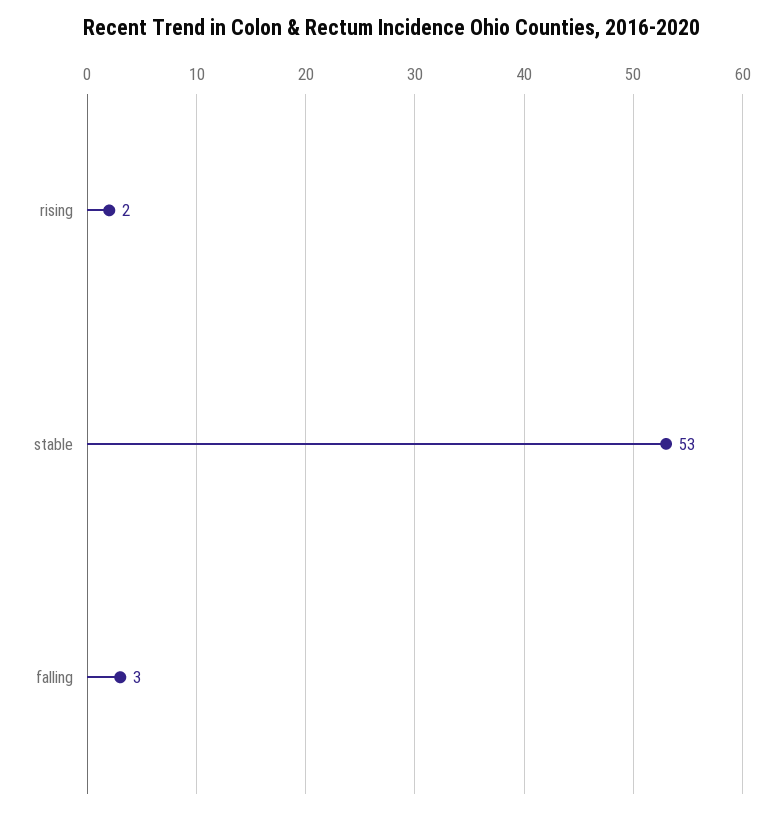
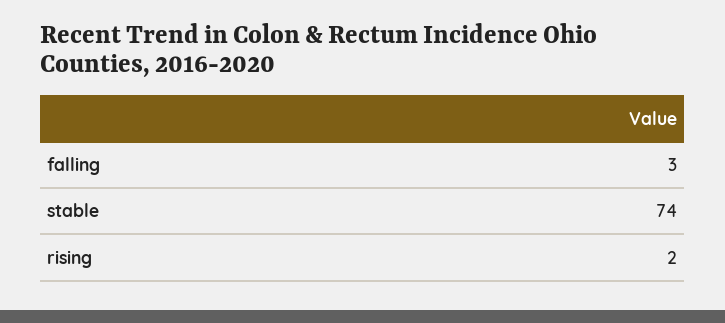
  {
    "rising": 2,
-   "stable": 53,
+   "stable": 74,
    "falling": 3
  }

